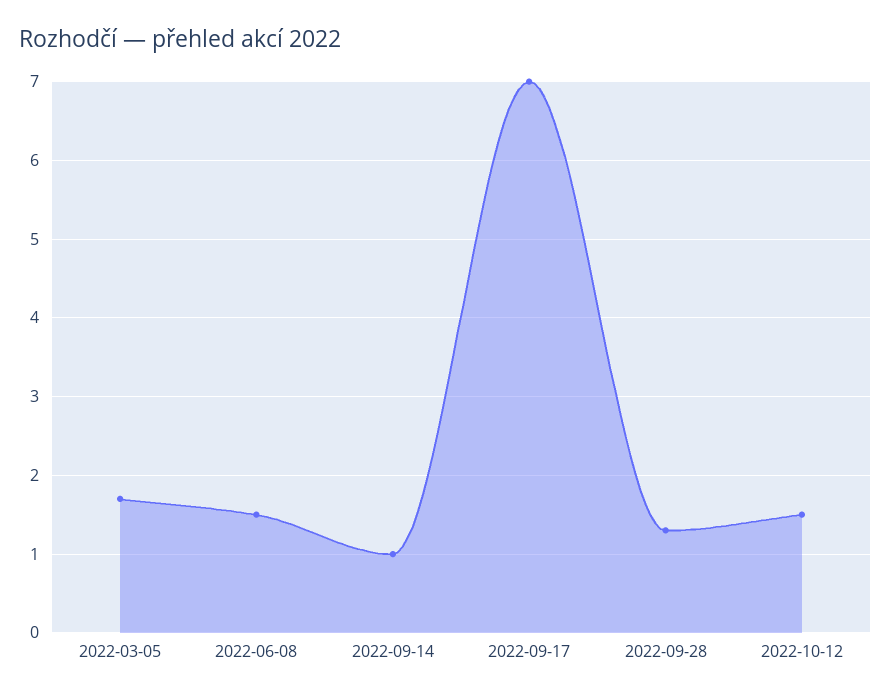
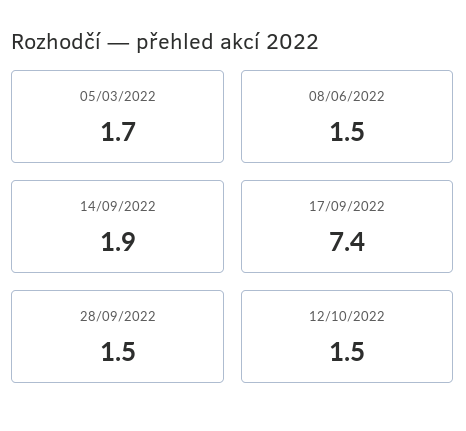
  {
    "2022-03-05": 1.7,
    "2022-06-08": 1.5,
-   "2022-09-14": 1,
+   "2022-09-14": 1.9,
-   "2022-09-17": 7,
+   "2022-09-17": 7.4,
-   "2022-09-28": 1.3,
+   "2022-09-28": 1.5,
    "2022-10-12": 1.5
  }

